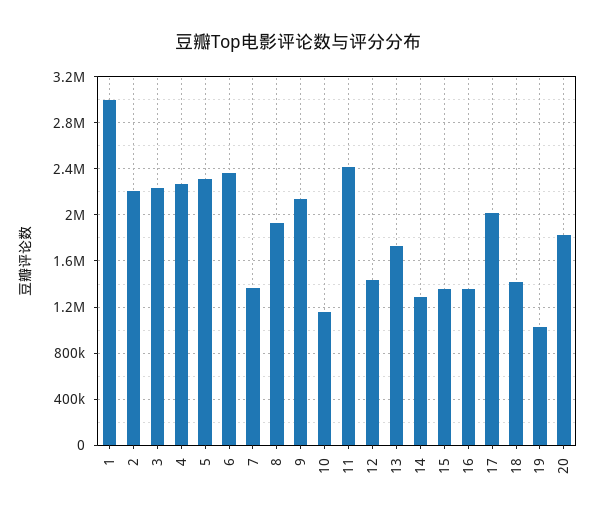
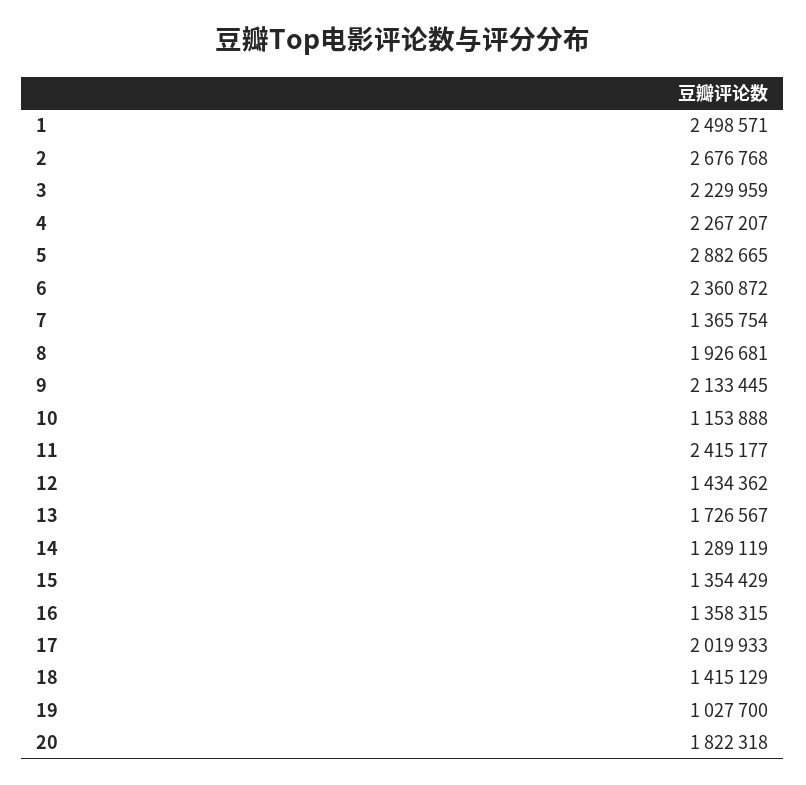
  {
-   "1": 3000000,
+   "1": 2498571,
-   "2": 2200000,
+   "2": 2676768,
    "3": 2229959,
    "4": 2267207,
-   "5": 2300000,
+   "5": 2882665,
    "6": 2360872,
    "7": 1365754,
    "8": 1926681,
    "9": 2133445,
    "10": 1153888,
    "11": 2415177,
    "12": 1434362,
    "13": 1726567,
    "14": 1289119,
    "15": 1354429,
    "16": 1358315,
    "17": 2019933,
    "18": 1415129,
    "19": 1027700,
    "20": 1822318
  }

